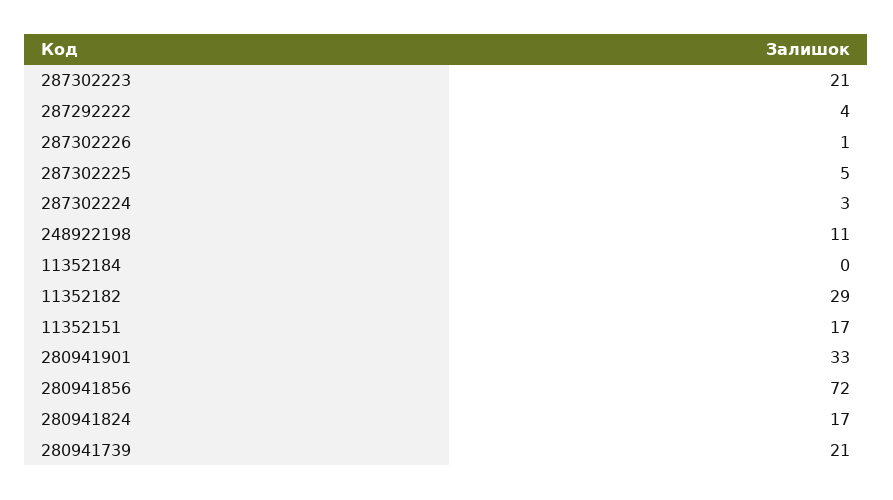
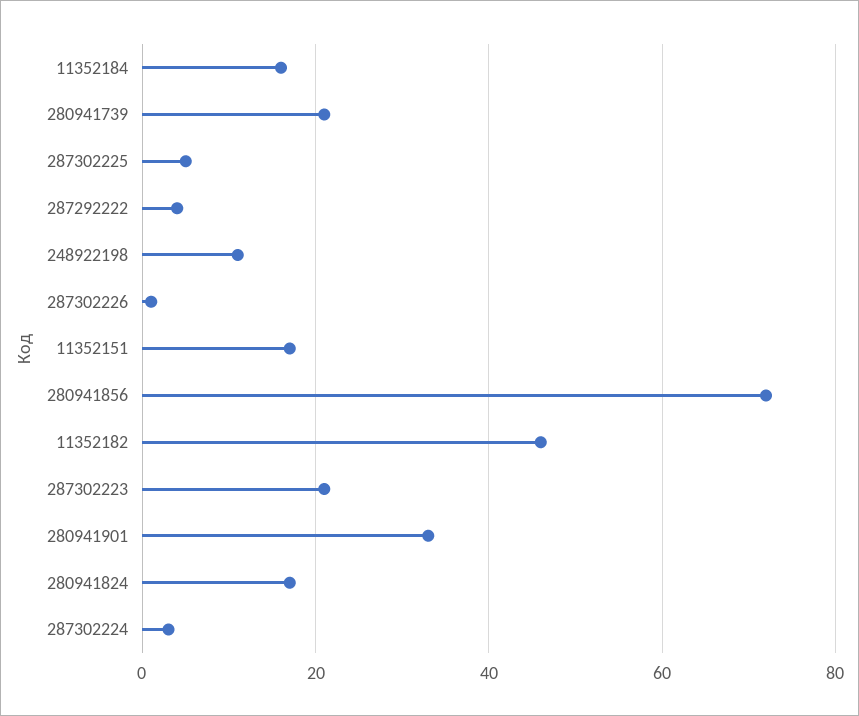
  {
    "287302223": 21,
    "287292222": 4,
    "287302226": 1,
    "287302225": 5,
    "287302224": 3,
    "248922198": 11,
-   "11352184": 0,
+   "11352184": 15,
-   "11352182": 29,
+   "11352182": 45,
    "11352151": 17,
    "280941901": 33,
    "280941856": 72,
    "280941824": 17,
    "280941739": 21
  }

